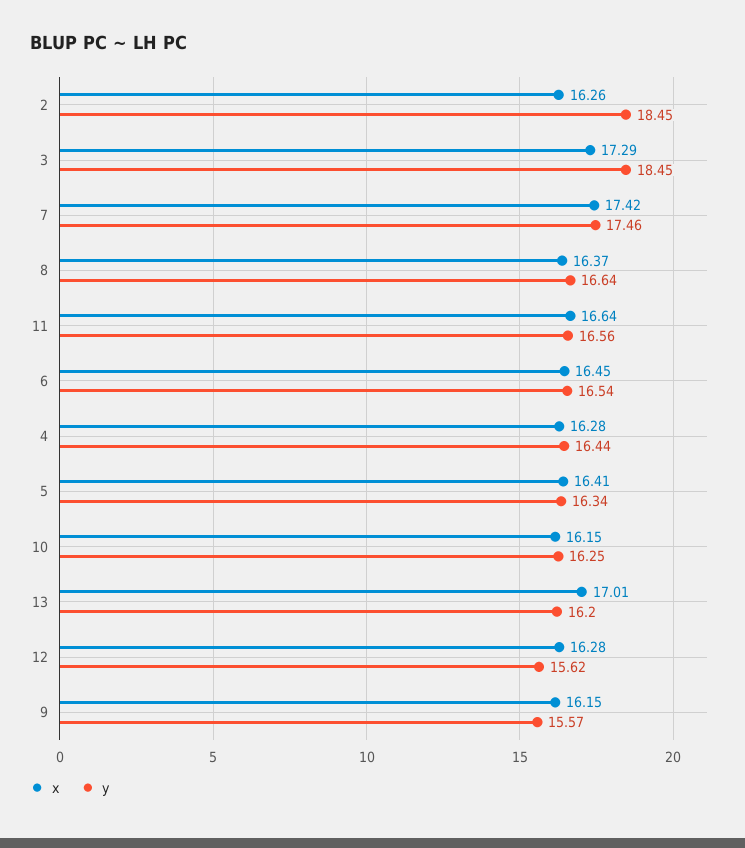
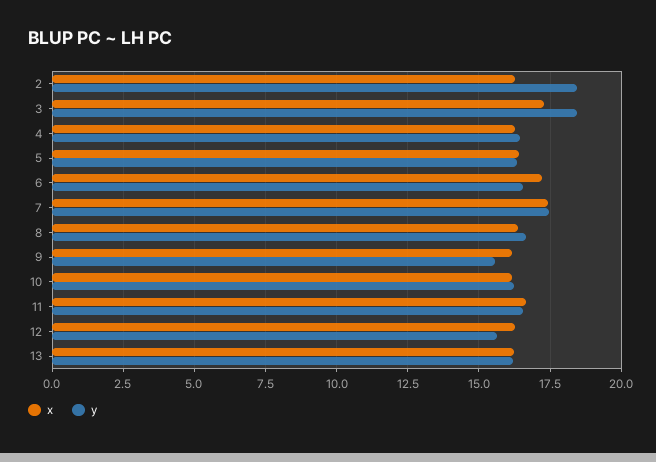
  {
    "x": {
      "2": 16.26,
      "3": 17.29,
      "7": 17.42,
      "8": 16.37,
      "11": 16.64,
-     "6": 16.45,
+     "6": 17.25,
      "4": 16.28,
      "5": 16.41,
      "10": 16.15,
-     "13": 17.01,
+     "13": 16.25,
      "12": 16.28,
      "9": 16.15
    },
    "y": {
      "2": 18.45,
      "3": 18.45,
      "7": 17.46,
      "8": 16.64,
      "11": 16.56,
      "6": 16.54,
      "4": 16.44,
      "5": 16.34,
      "10": 16.25,
      "13": 16.2,
      "12": 15.62,
      "9": 15.57
    }
  }

